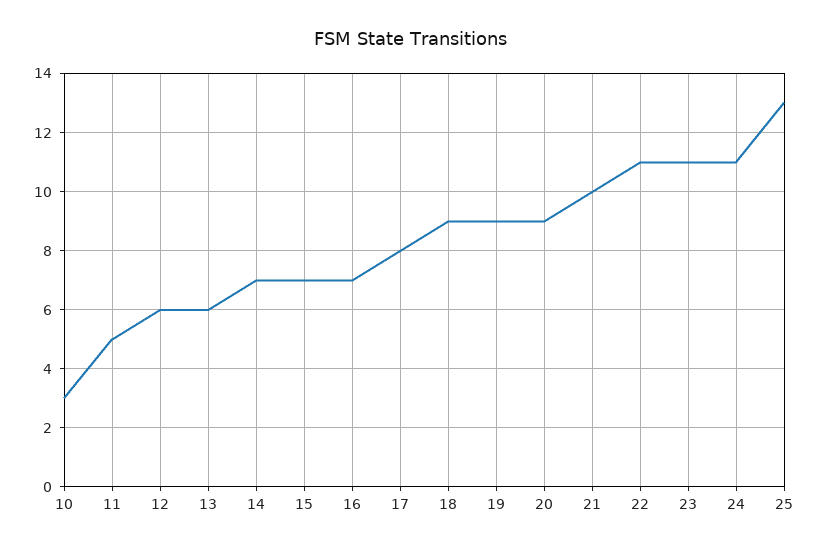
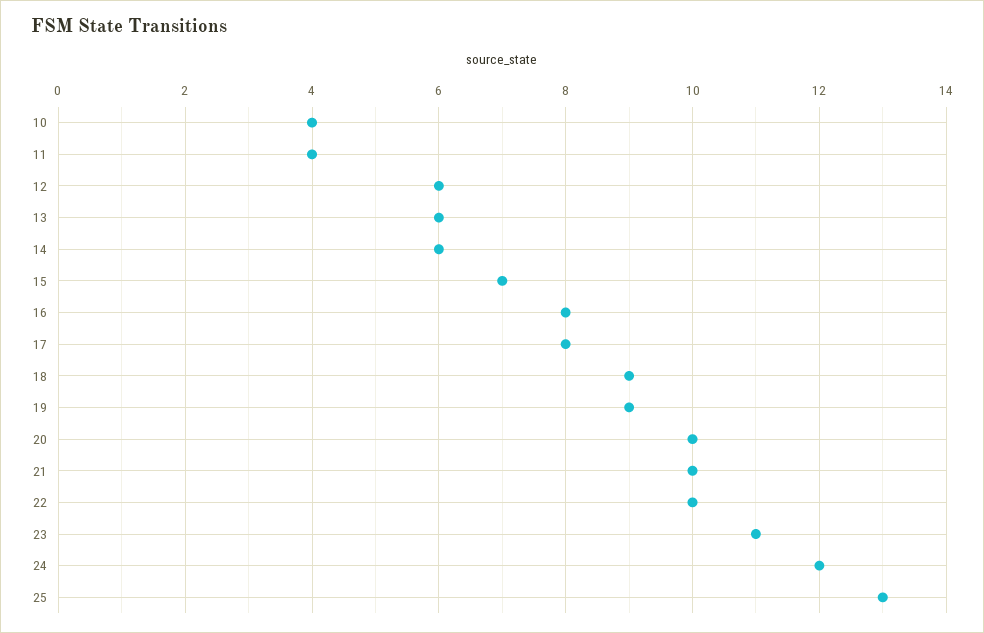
  {
-   "10": 3,
+   "10": 4,
-   "11": 5,
+   "11": 4,
    "12": 6,
    "13": 6,
-   "14": 7,
+   "14": 6,
    "15": 7,
-   "16": 7,
+   "16": 8,
    "17": 8,
    "18": 9,
    "19": 9,
-   "20": 9,
+   "20": 10,
    "21": 10,
-   "22": 11,
+   "22": 10,
    "23": 11,
-   "24": 11,
+   "24": 12,
    "25": 13
  }

